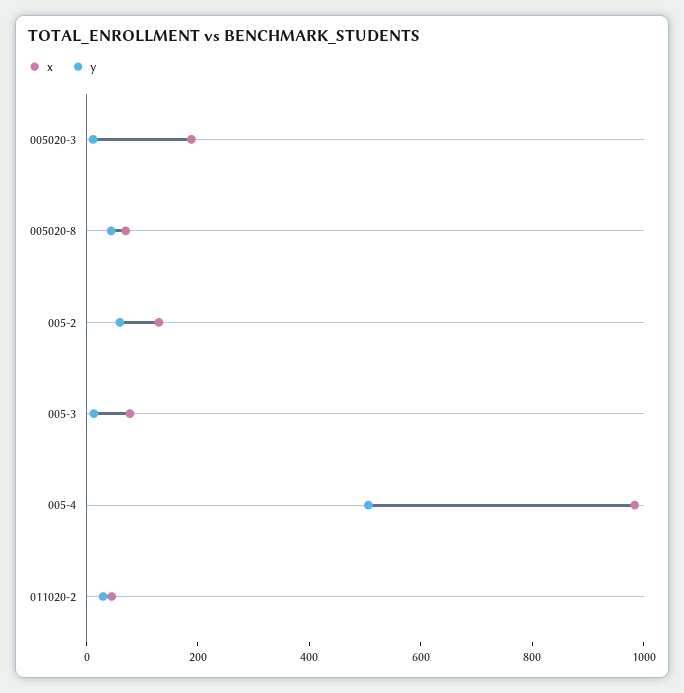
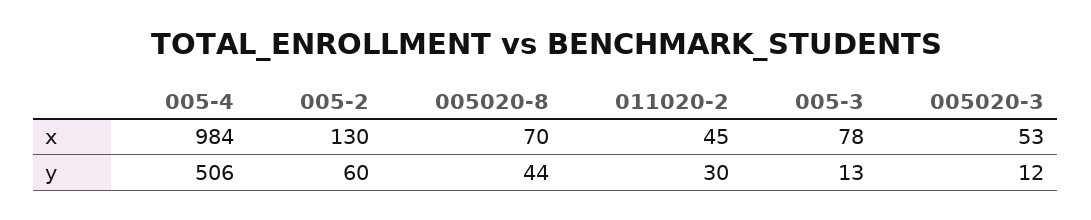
  {
    "x": {
-     "005020-3": 200,
+     "005020-3": 53,
      "005020-8": 70,
      "005-2": 130,
      "005-3": 78,
      "005-4": 984,
      "011020-2": 45
    },
    "y": {
      "005020-3": 12,
      "005020-8": 44,
      "005-2": 60,
      "005-3": 13,
      "005-4": 506,
      "011020-2": 30
    }
  }

